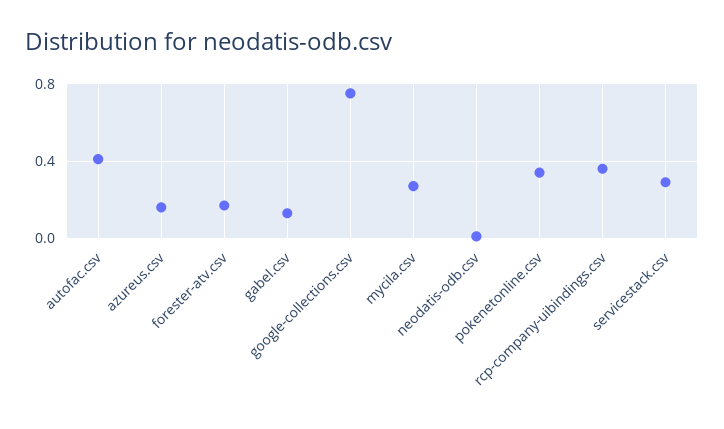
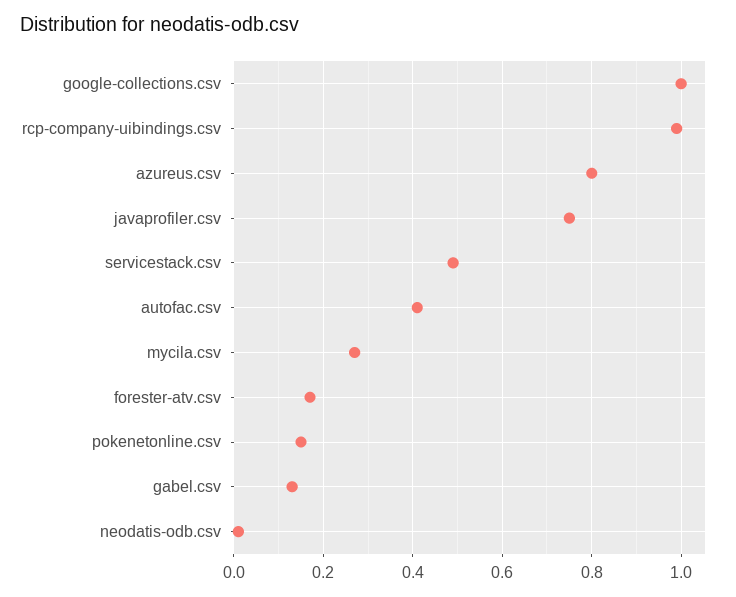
  {
    "autofac.csv": 0.4,
-   "azureus.csv": 0.15,
+   "azureus.csv": 0.8,
    "forester-atv.csv": 0.15,
    "gabel.csv": 0.15,
-   "google-collections.csv": 0.75,
+   "google-collections.csv": 1,
    "mycila.csv": 0.25,
    "neodatis-odb.csv": 0,
-   "pokenetonline.csv": 0.35,
+   "pokenetonline.csv": 0.15,
-   "rcp-company-uibindings.csv": 0.35,
+   "rcp-company-uibindings.csv": 1,
-   "servicestack.csv": 0.3
+   "servicestack.csv": 0.5,
+   "javaprofiler.csv": 0.75
  }

